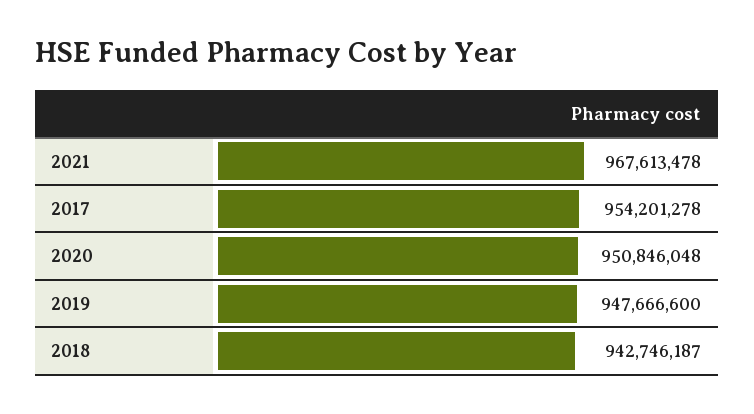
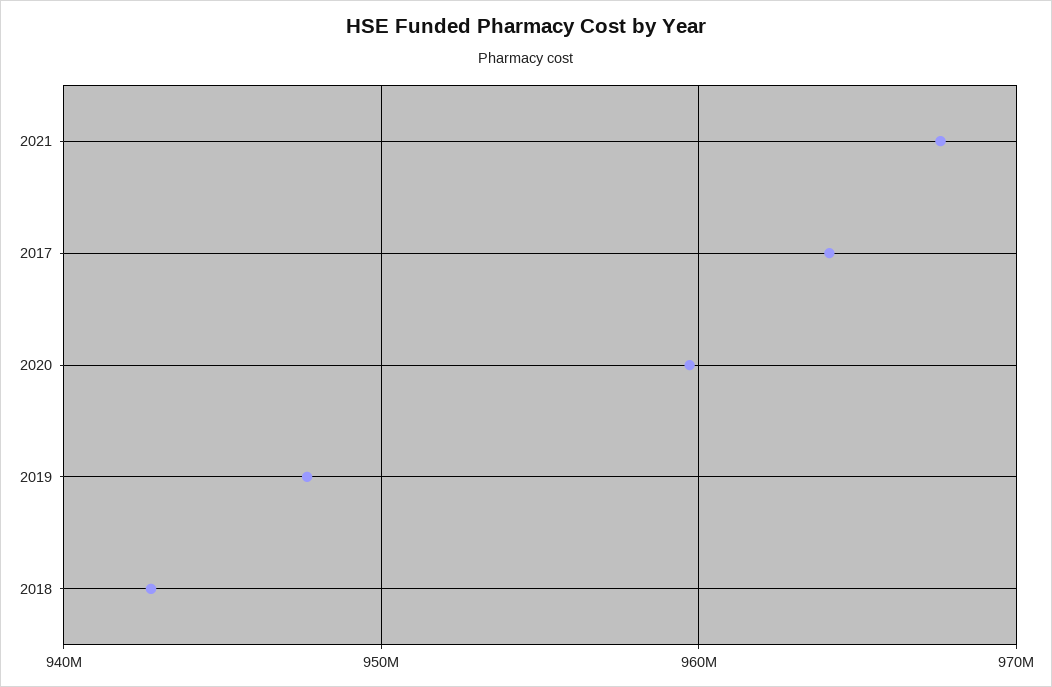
  {
    "2021": 967613478,
-   "2017": 954201278,
+   "2017": 964000000,
-   "2020": 950846048,
+   "2020": 960000000,
    "2019": 947666600,
    "2018": 942746187
  }

